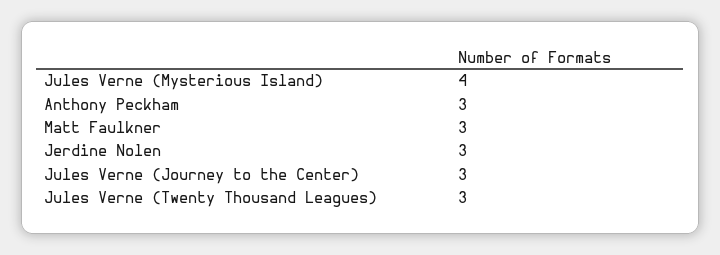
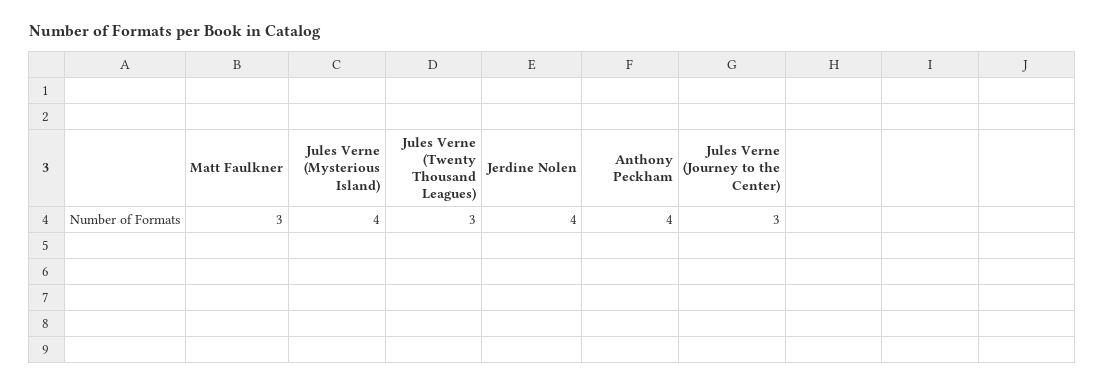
  {
    "Jules Verne (Mysterious Island)": 4,
-   "Anthony Peckham": 3,
+   "Anthony Peckham": 4,
    "Matt Faulkner": 3,
-   "Jerdine Nolen": 3,
+   "Jerdine Nolen": 4,
    "Jules Verne (Journey to the Center)": 3,
    "Jules Verne (Twenty Thousand Leagues)": 3
  }

